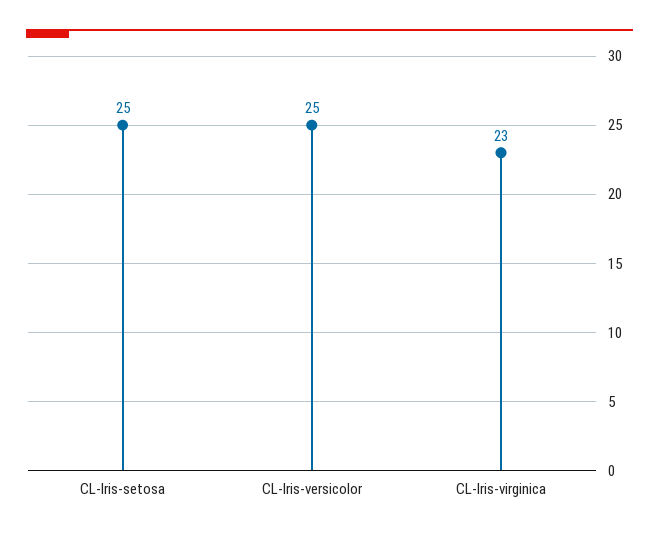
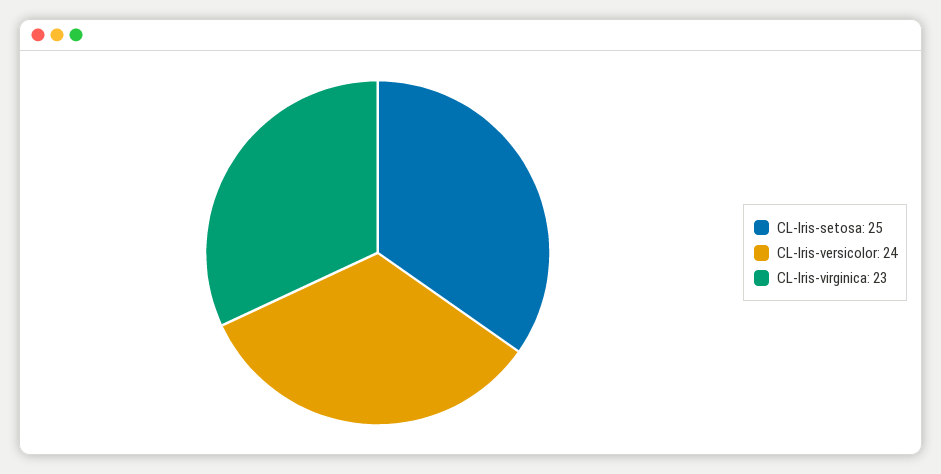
  {
    "CL-Iris-setosa": 25,
-   "CL-Iris-versicolor": 25,
+   "CL-Iris-versicolor": 24,
    "CL-Iris-virginica": 23
  }

